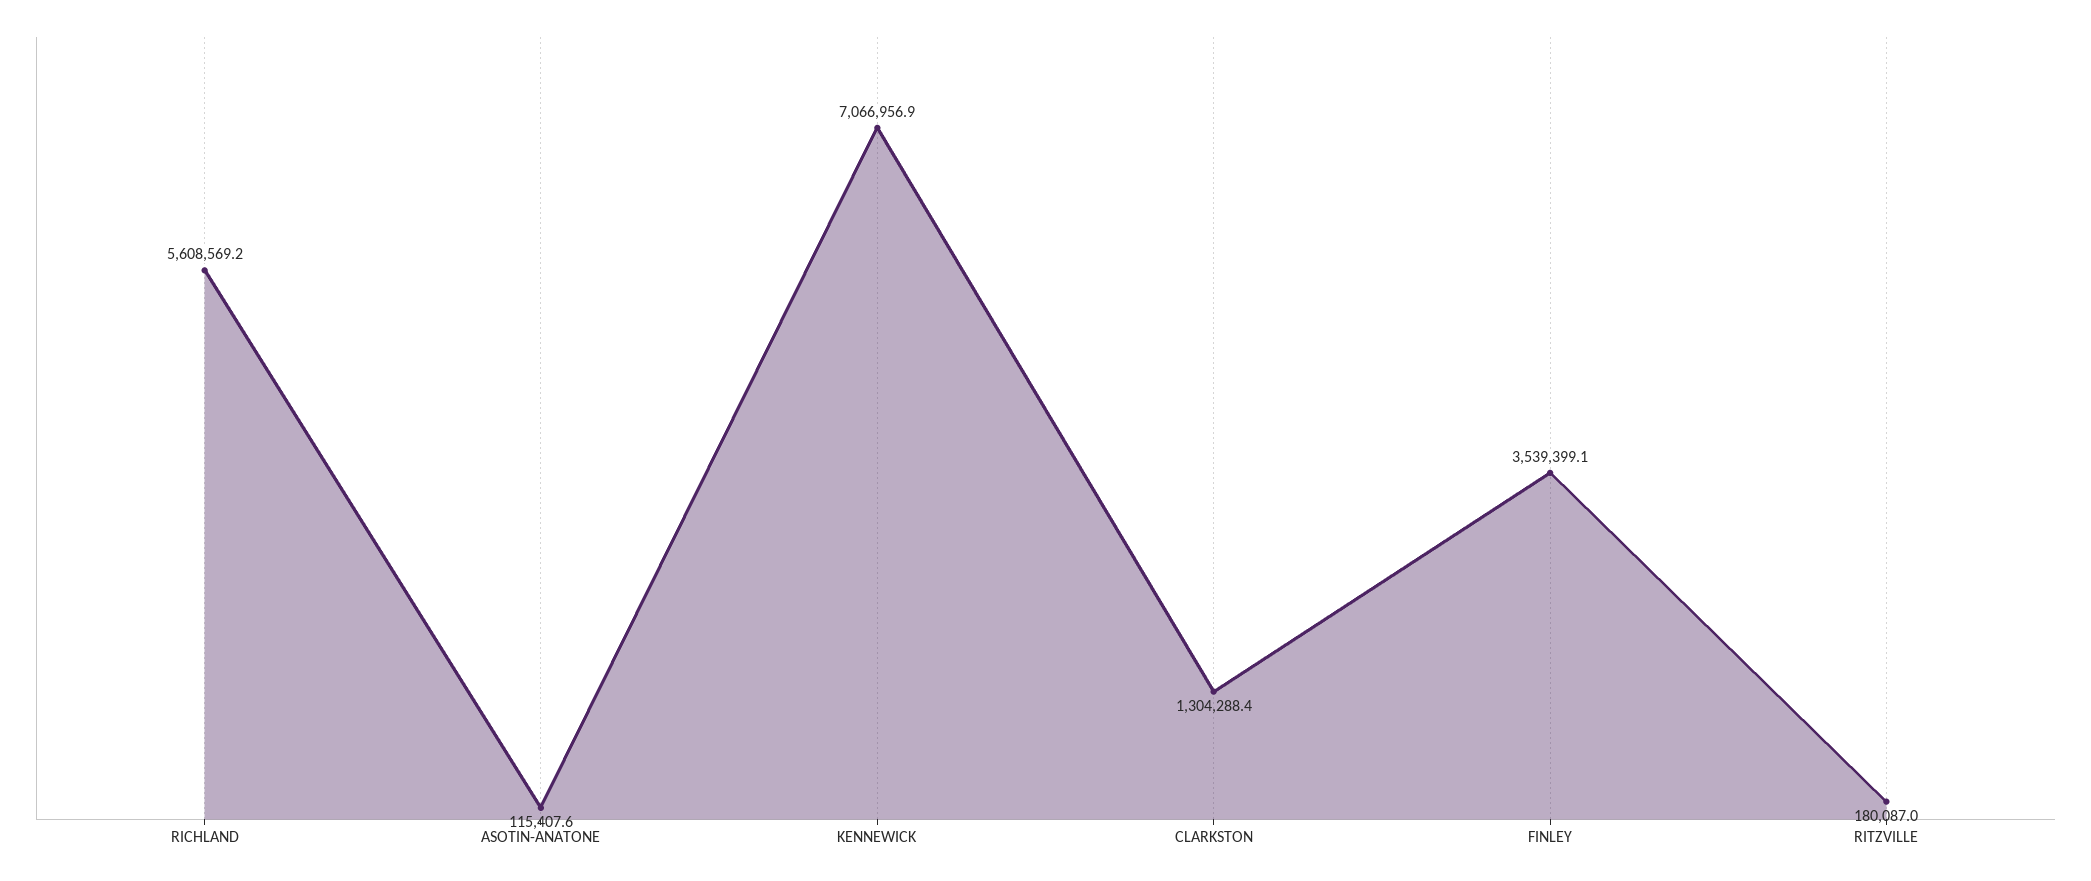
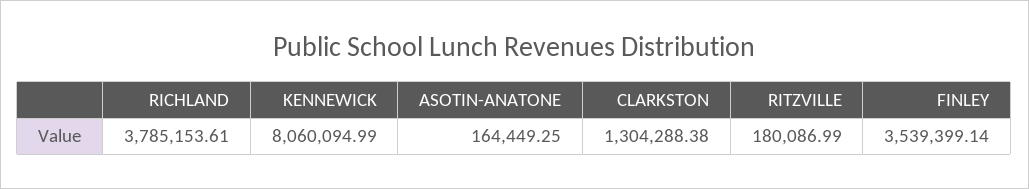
  {
-   "RICHLAND": 5608569.2,
+   "RICHLAND": 3785153.61,
-   "ASOTIN-ANATONE": 115407.6,
+   "ASOTIN-ANATONE": 164449.25,
-   "KENNEWICK": 7066956.9,
+   "KENNEWICK": 8060094.99,
    "CLARKSTON": 1304288.38,
    "FINLEY": 3539399.14,
    "RITZVILLE": 180086.99
  }

